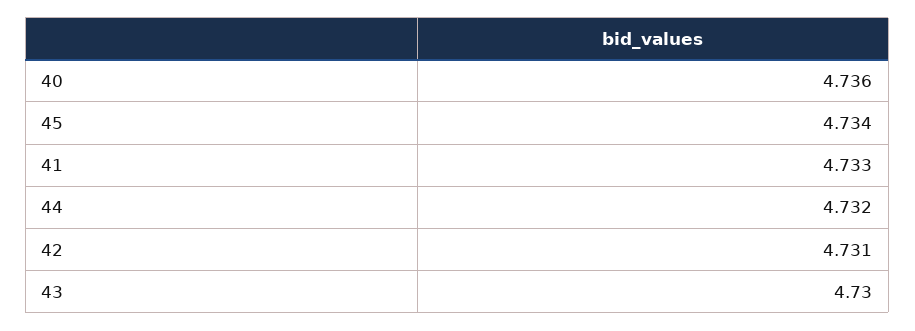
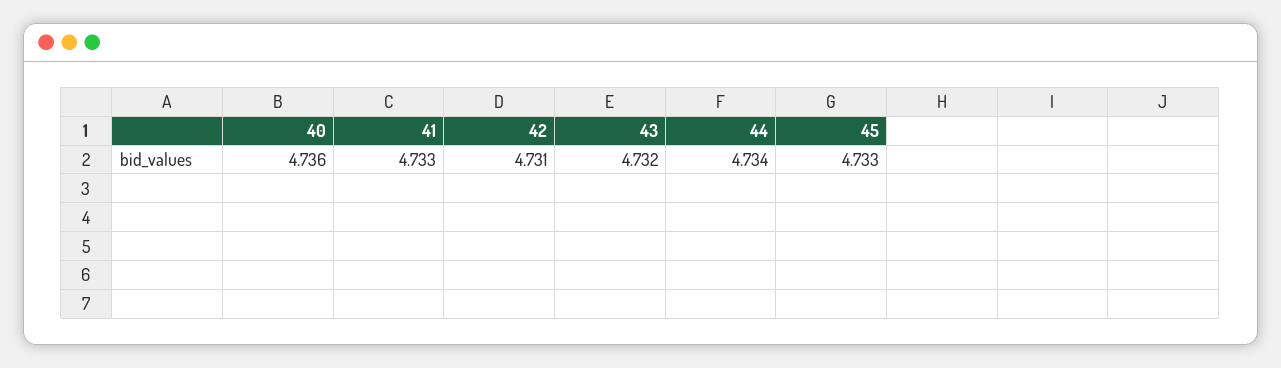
  {
    "40": 4.736,
-   "45": 4.734,
+   "45": 4.733,
    "41": 4.733,
-   "44": 4.732,
+   "44": 4.734,
    "42": 4.731,
-   "43": 4.73
+   "43": 4.732
  }

